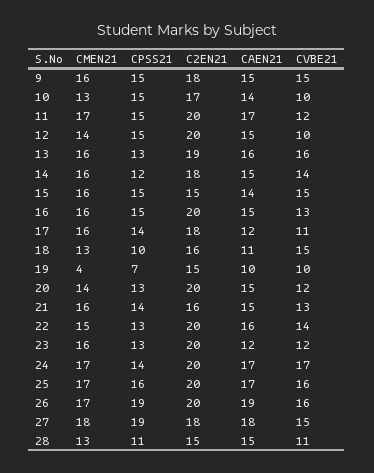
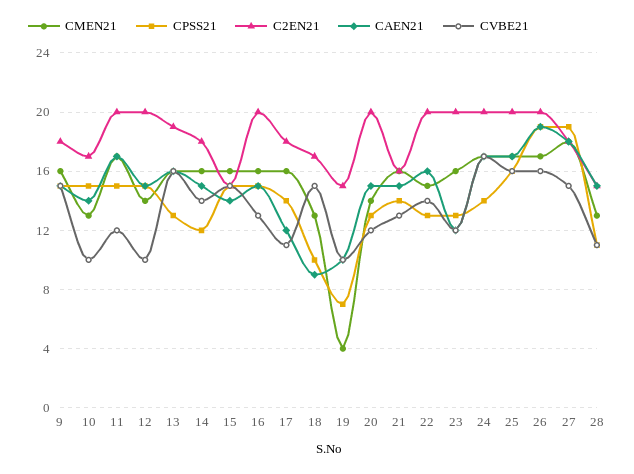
  {
    "CMEN21": {
      "9": 16,
      "10": 13,
      "11": 17,
      "12": 14,
      "13": 16,
      "14": 16,
      "15": 16,
      "16": 16,
      "17": 16,
      "18": 13,
      "19": 4,
      "20": 14,
      "21": 16,
      "22": 15,
      "23": 16,
      "24": 17,
      "25": 17,
      "26": 17,
      "27": 18,
      "28": 13
    },
    "CPSS21": {
      "9": 15,
      "10": 15,
      "11": 15,
      "12": 15,
      "13": 13,
      "14": 12,
      "15": 15,
      "16": 15,
      "17": 14,
      "18": 10,
      "19": 7,
      "20": 13,
      "21": 14,
      "22": 13,
      "23": 13,
      "24": 14,
      "25": 16,
      "26": 19,
      "27": 19,
      "28": 11
    },
    "C2EN21": {
      "9": 18,
      "10": 17,
      "11": 20,
      "12": 20,
      "13": 19,
      "14": 18,
      "15": 15,
      "16": 20,
      "17": 18,
-     "18": 16,
+     "18": 17,
      "19": 15,
      "20": 20,
      "21": 16,
      "22": 20,
      "23": 20,
      "24": 20,
      "25": 20,
      "26": 20,
      "27": 18,
      "28": 15
    },
    "CAEN21": {
      "9": 15,
      "10": 14,
      "11": 17,
      "12": 15,
      "13": 16,
      "14": 15,
      "15": 14,
      "16": 15,
      "17": 12,
-     "18": 11,
+     "18": 9,
      "19": 10,
      "20": 15,
      "21": 15,
      "22": 16,
      "23": 12,
      "24": 17,
      "25": 17,
      "26": 19,
      "27": 18,
      "28": 15
    },
    "CVBE21": {
      "9": 15,
      "10": 10,
      "11": 12,
      "12": 10,
      "13": 16,
      "14": 14,
      "15": 15,
      "16": 13,
      "17": 11,
      "18": 15,
      "19": 10,
      "20": 12,
      "21": 13,
      "22": 14,
      "23": 12,
      "24": 17,
      "25": 16,
      "26": 16,
      "27": 15,
      "28": 11
    }
  }

